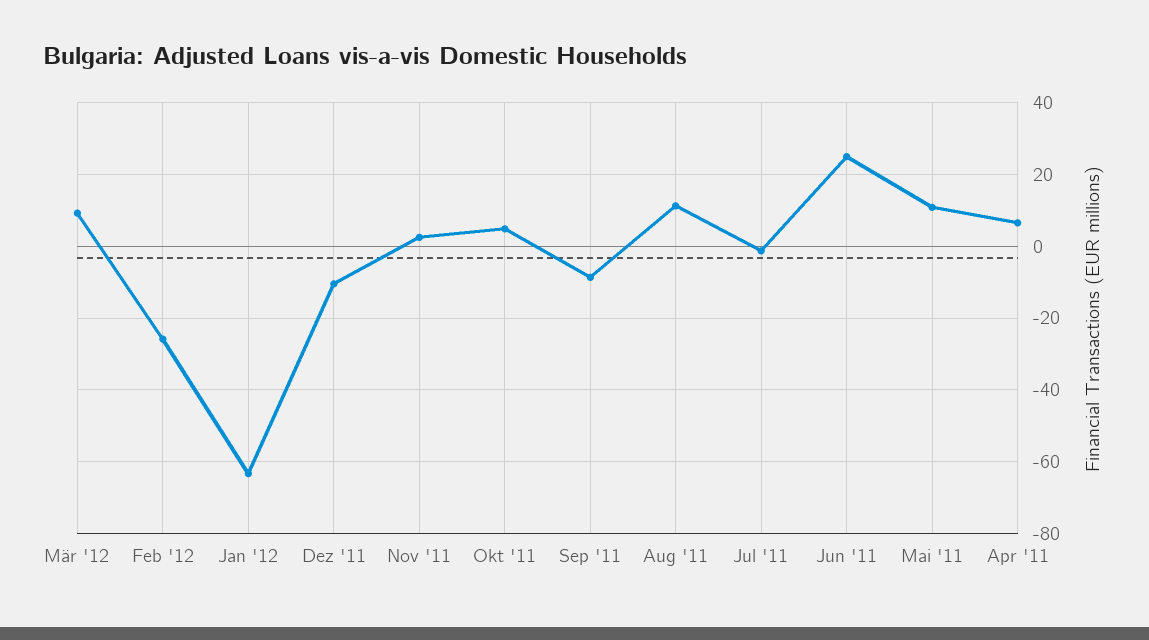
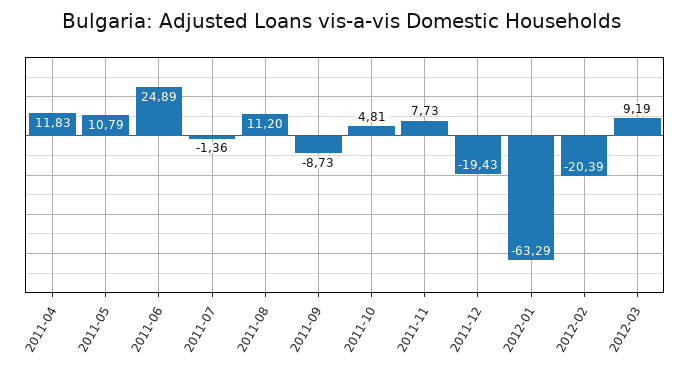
  {
    "Mär '12": 9.19,
-   "Feb '12": -26,
+   "Feb '12": -20.39,
    "Jan '12": -63.29,
-   "Dez '11": -10,
+   "Dez '11": -19.43,
-   "Nov '11": 2,
+   "Nov '11": 7.73,
    "Okt '11": 4.81,
    "Sep '11": -8.73,
    "Aug '11": 11.2,
    "Jul '11": -1.36,
    "Jun '11": 24.89,
    "Mai '11": 10.79,
-   "Apr '11": 6
+   "Apr '11": 11.83
  }

